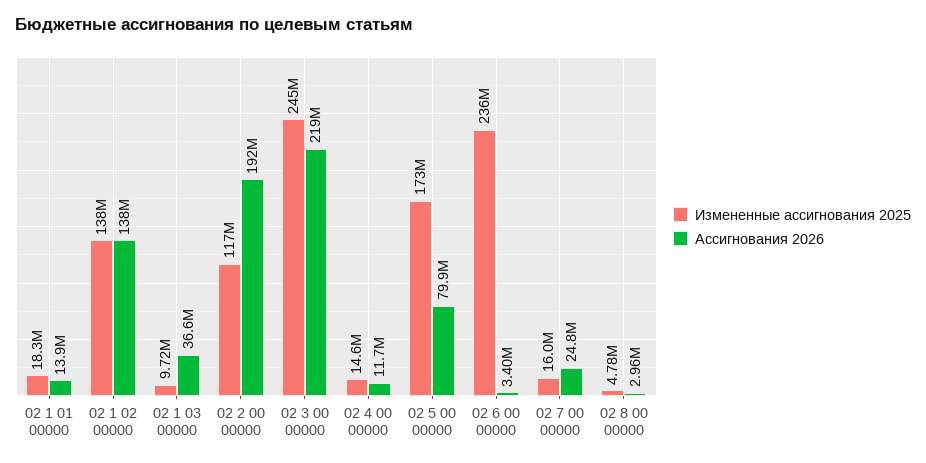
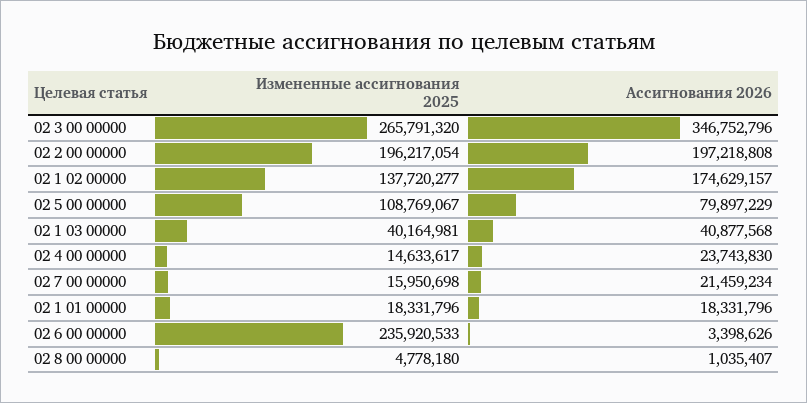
  {
    "Измененные ассигнования 2025": {
      "02 1 01 00000": 18331796,
      "02 1 02 00000": 137720277,
-     "02 1 03 00000": 9720000,
+     "02 1 03 00000": 40164981,
-     "02 2 00 00000": 117000000,
+     "02 2 00 00000": 196217054,
-     "02 3 00 00000": 245000000,
+     "02 3 00 00000": 265791320,
      "02 4 00 00000": 14633617,
-     "02 5 00 00000": 173000000,
+     "02 5 00 00000": 108769067,
      "02 6 00 00000": 235920533,
      "02 7 00 00000": 15950698,
      "02 8 00 00000": 4778180
    },
    "Ассигнования 2026": {
-     "02 1 01 00000": 13900000,
+     "02 1 01 00000": 18331796,
-     "02 1 02 00000": 138000000,
+     "02 1 02 00000": 174629157,
-     "02 1 03 00000": 36600000,
+     "02 1 03 00000": 40877568,
-     "02 2 00 00000": 192000000,
+     "02 2 00 00000": 197218808,
-     "02 3 00 00000": 219000000,
+     "02 3 00 00000": 346752796,
-     "02 4 00 00000": 11700000,
+     "02 4 00 00000": 23743830,
      "02 5 00 00000": 79897229,
      "02 6 00 00000": 3398626,
-     "02 7 00 00000": 24800000,
+     "02 7 00 00000": 21459234,
-     "02 8 00 00000": 2960000
+     "02 8 00 00000": 1035407
    }
  }

